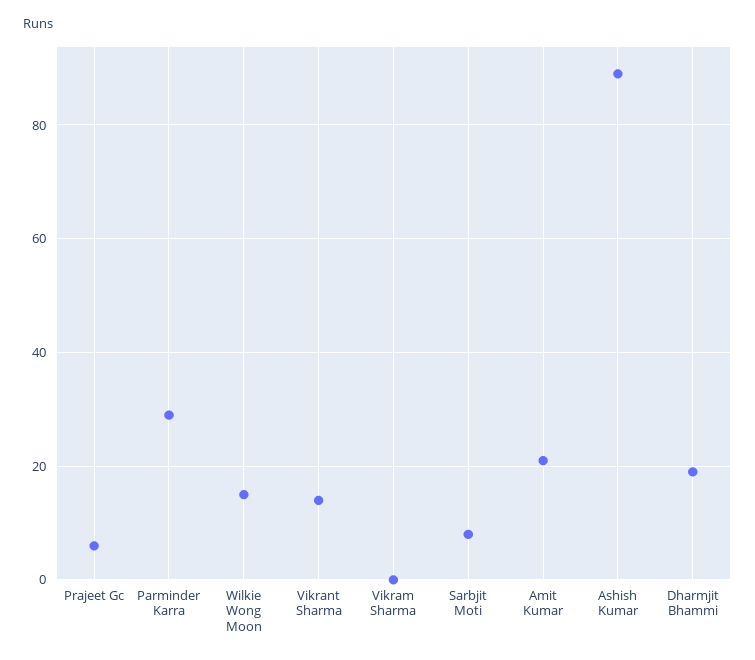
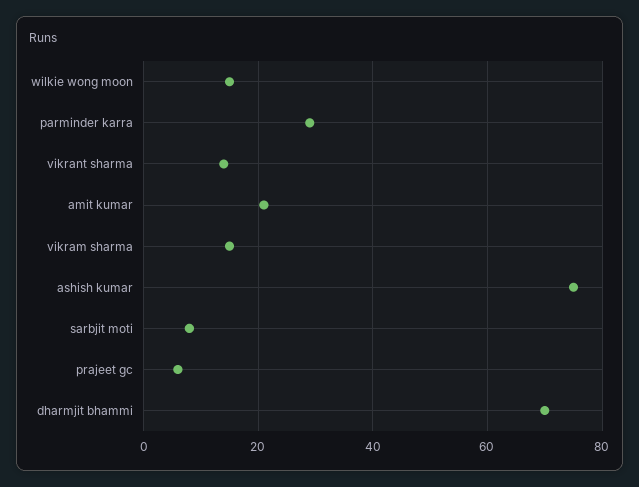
  {
    "Prajeet Gc": 5,
    "Parminder Karra": 30,
    "Wilkie Wong Moon": 15,
    "Vikrant Sharma": 15,
-   "Vikram Sharma": 0,
+   "Vikram Sharma": 15,
    "Sarbjit Moti": 10,
    "Amit Kumar": 20,
-   "Ashish Kumar": 90,
+   "Ashish Kumar": 75,
-   "Dharmjit Bhammi": 20
+   "Dharmjit Bhammi": 70
  }

